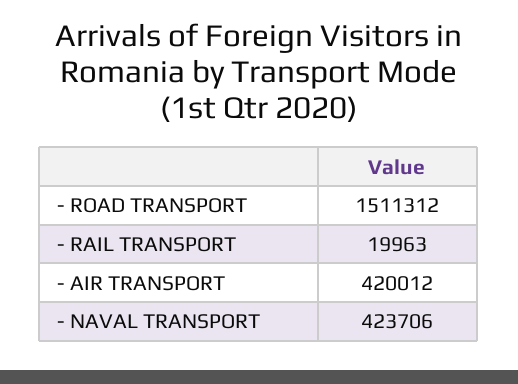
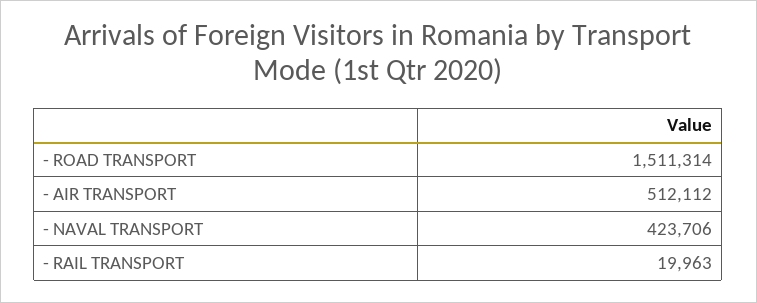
  {
-   "- ROAD TRANSPORT": 1511312,
+   "- ROAD TRANSPORT": 1511314,
    "- RAIL TRANSPORT": 19963,
-   "- AIR TRANSPORT": 420012,
+   "- AIR TRANSPORT": 512112,
    "- NAVAL TRANSPORT": 423706
  }

